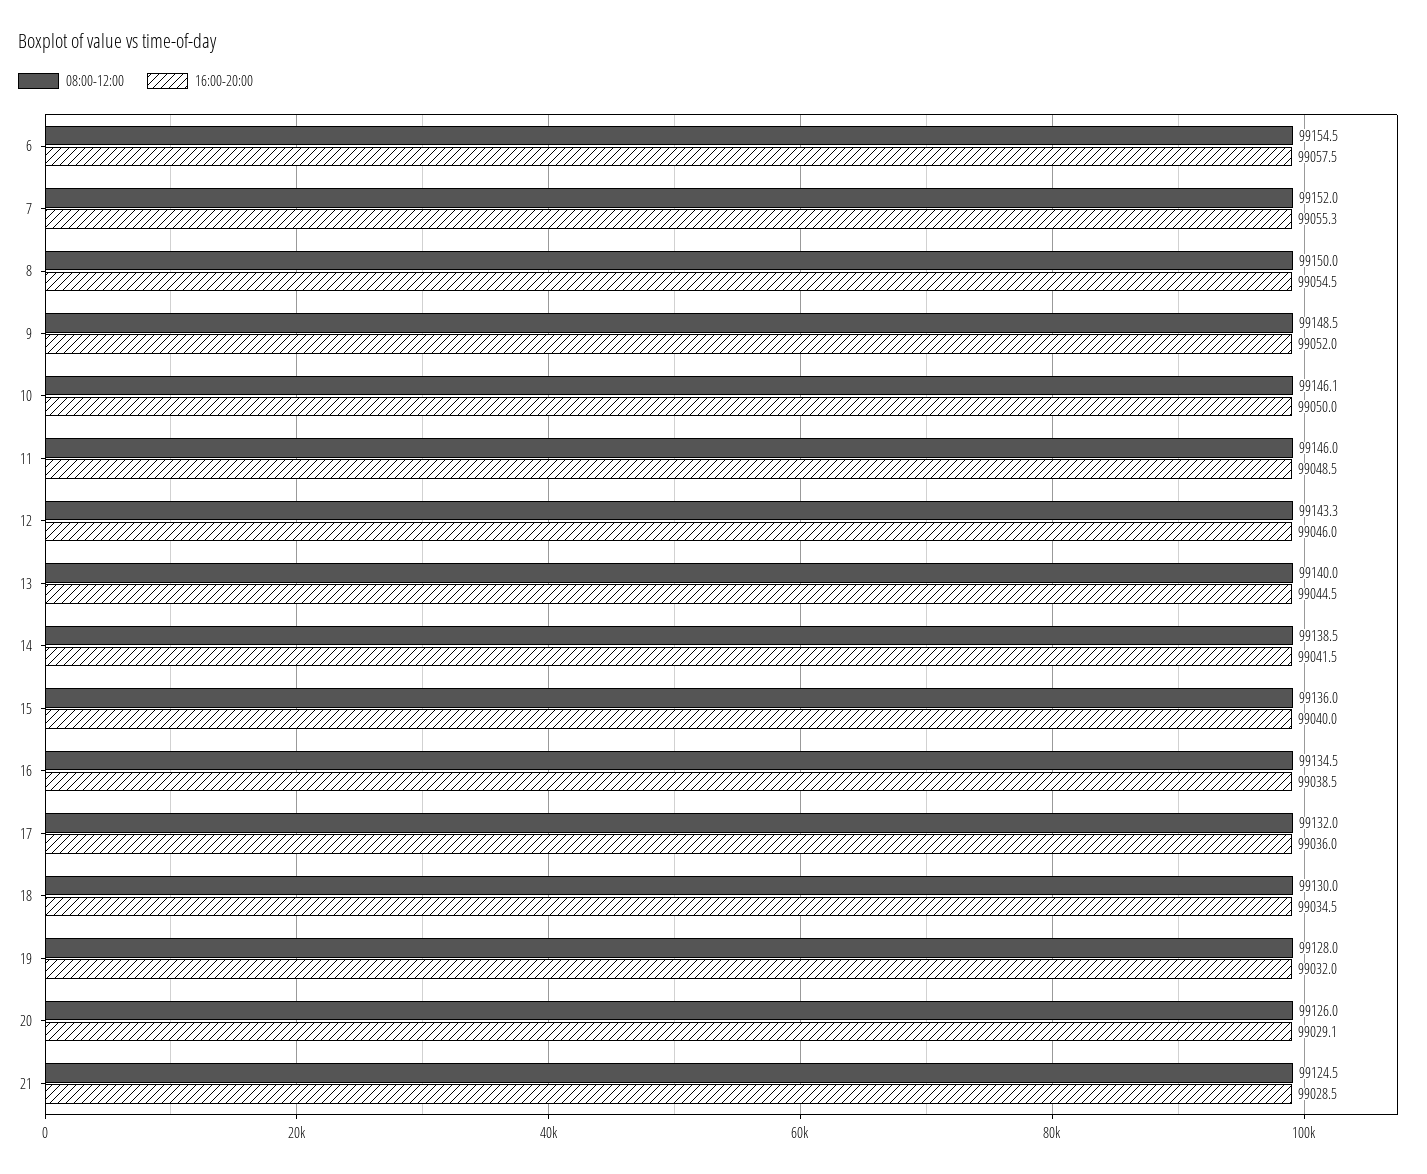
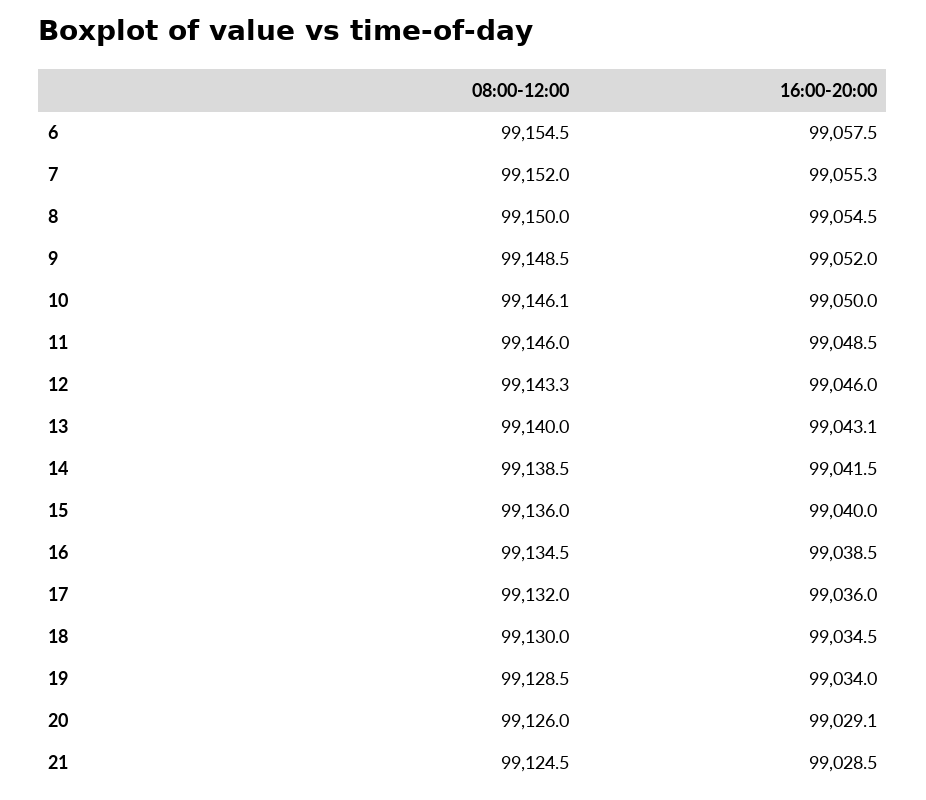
  {
    "08:00-12:00": {
      "6": 99154.5,
      "7": 99152,
      "8": 99150,
      "9": 99148.5,
      "10": 99146.1,
      "11": 99146,
      "12": 99143.3,
      "13": 99140,
      "14": 99138.5,
      "15": 99136,
      "16": 99134.5,
      "17": 99132,
      "18": 99130,
-     "19": 99128,
+     "19": 99128.5,
      "20": 99126,
      "21": 99124.5
    },
    "16:00-20:00": {
      "6": 99057.5,
      "7": 99055.3,
      "8": 99054.5,
      "9": 99052,
      "10": 99050,
      "11": 99048.5,
      "12": 99046,
-     "13": 99044.5,
+     "13": 99043.1,
      "14": 99041.5,
      "15": 99040,
      "16": 99038.5,
      "17": 99036,
      "18": 99034.5,
-     "19": 99032,
+     "19": 99034,
      "20": 99029.1,
      "21": 99028.5
    }
  }

